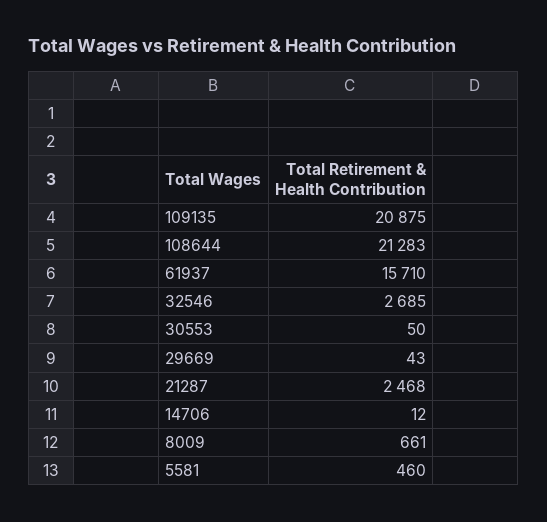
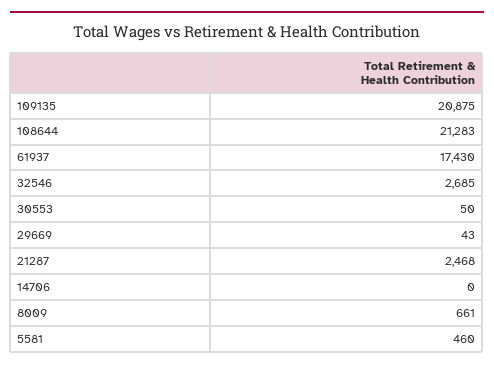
  {
    "109135": 20875,
    "108644": 21283,
-   "61937": 15710,
+   "61937": 17430,
    "32546": 2685,
    "30553": 50,
    "29669": 43,
    "21287": 2468,
-   "14706": 12,
+   "14706": 0,
    "8009": 661,
    "5581": 460
  }

